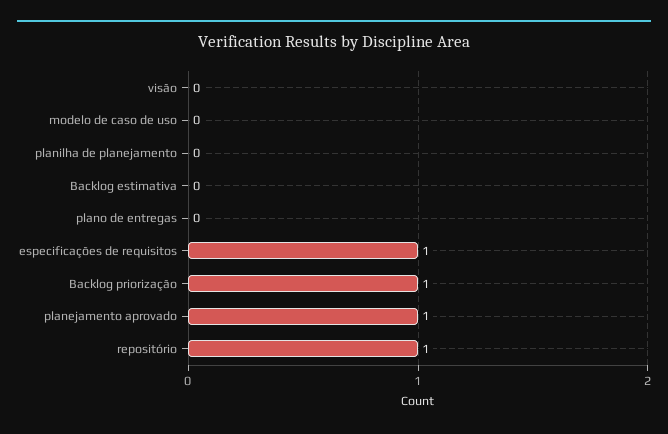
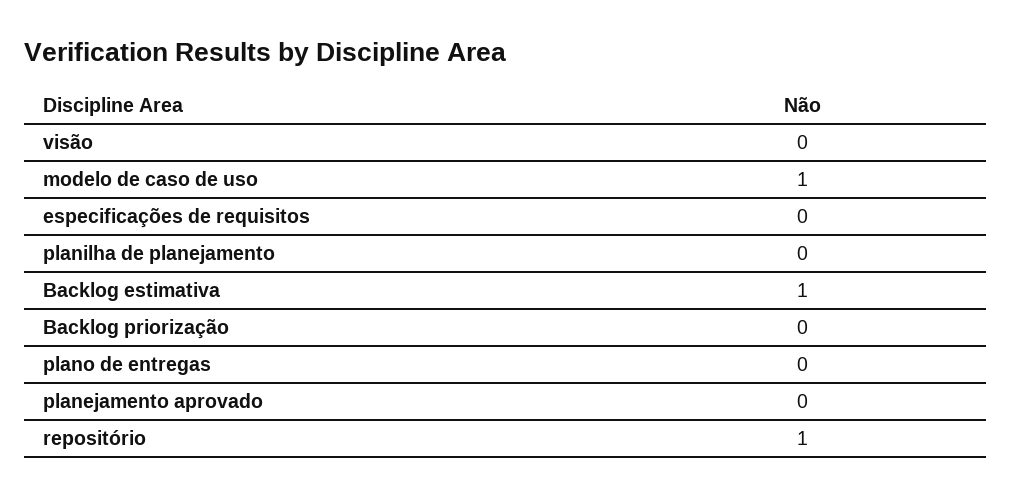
  {
    "visão": 0,
-   "modelo de caso de uso": 0,
+   "modelo de caso de uso": 1,
    "planilha de planejamento": 0,
-   "Backlog estimativa": 0,
+   "Backlog estimativa": 1,
    "plano de entregas": 0,
-   "especificações de requisitos": 1,
+   "especificações de requisitos": 0,
-   "Backlog priorização": 1,
+   "Backlog priorização": 0,
-   "planejamento aprovado": 1,
+   "planejamento aprovado": 0,
    "repositório": 1
  }

